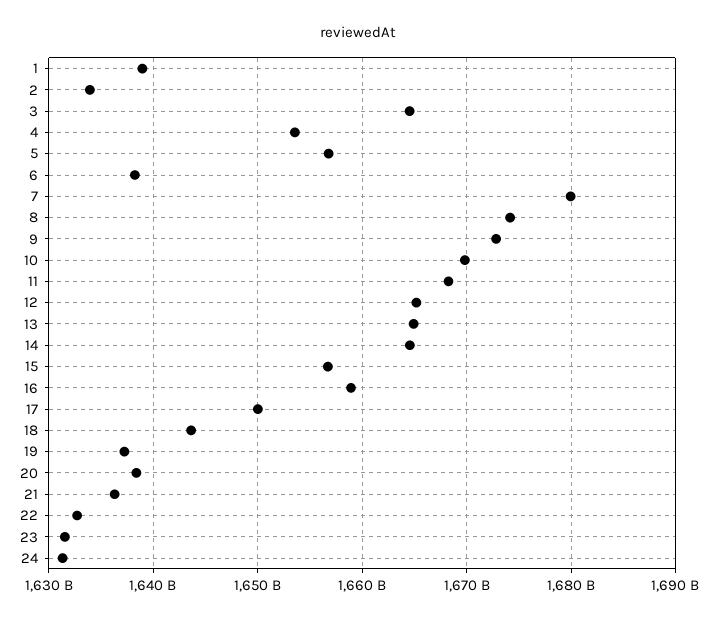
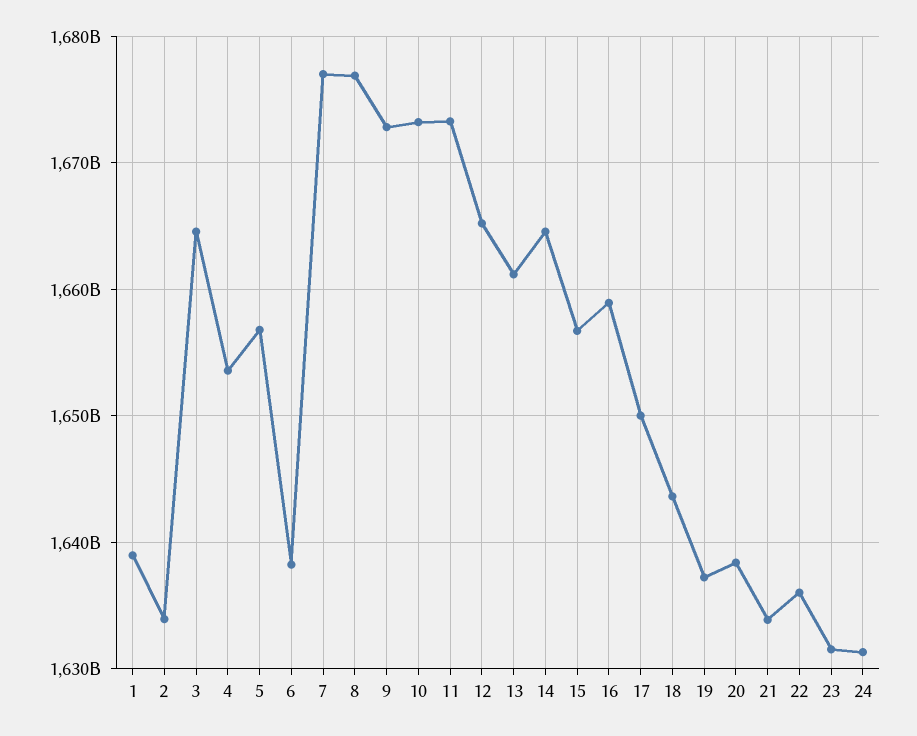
  {
    "1": 1639000000000,
    "2": 1634000000000,
    "3": 1665000000000,
    "4": 1654000000000,
    "5": 1657000000000,
    "6": 1638000000000,
-   "7": 1680000000000,
+   "7": 1677000000000,
-   "8": 1674000000000,
+   "8": 1677000000000,
    "9": 1673000000000,
-   "10": 1670000000000,
+   "10": 1673000000000,
-   "11": 1668000000000,
+   "11": 1673000000000,
    "12": 1665000000000,
-   "13": 1665000000000,
+   "13": 1661000000000,
    "14": 1665000000000,
    "15": 1657000000000,
    "16": 1659000000000,
    "17": 1650000000000,
    "18": 1644000000000,
    "19": 1637000000000,
    "20": 1638000000000,
-   "21": 1636000000000,
+   "21": 1634000000000,
-   "22": 1633000000000,
+   "22": 1636000000000,
    "23": 1632000000000,
    "24": 1631000000000
  }

